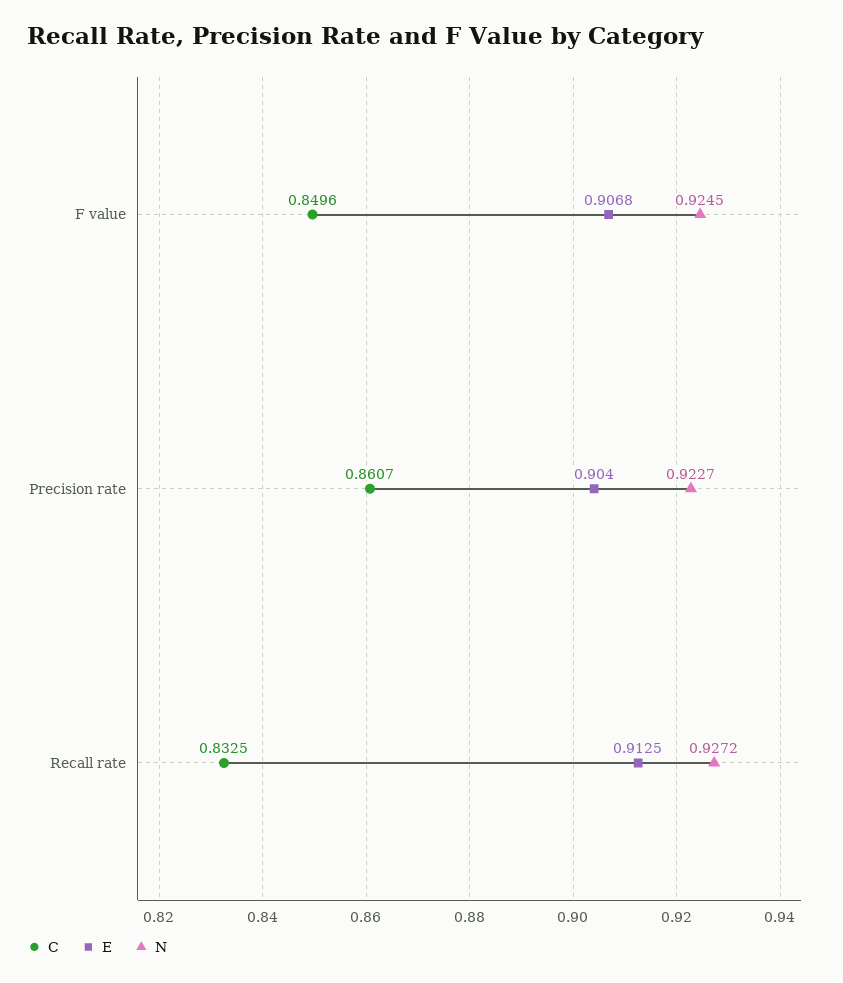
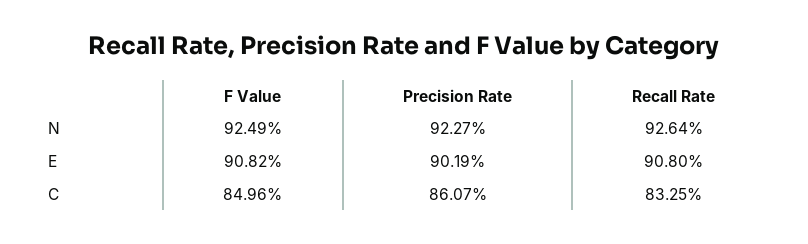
  {
    "C": {
      "F value": 0.8496,
      "Precision rate": 0.8607,
      "Recall rate": 0.8325
    },
    "E": {
-     "F value": 0.9068,
+     "F value": 0.9082,
-     "Precision rate": 0.904,
+     "Precision rate": 0.9019,
-     "Recall rate": 0.9125
+     "Recall rate": 0.908
    },
    "N": {
-     "F value": 0.9245,
+     "F value": 0.9249,
      "Precision rate": 0.9227,
-     "Recall rate": 0.9272
+     "Recall rate": 0.9264
    }
  }

